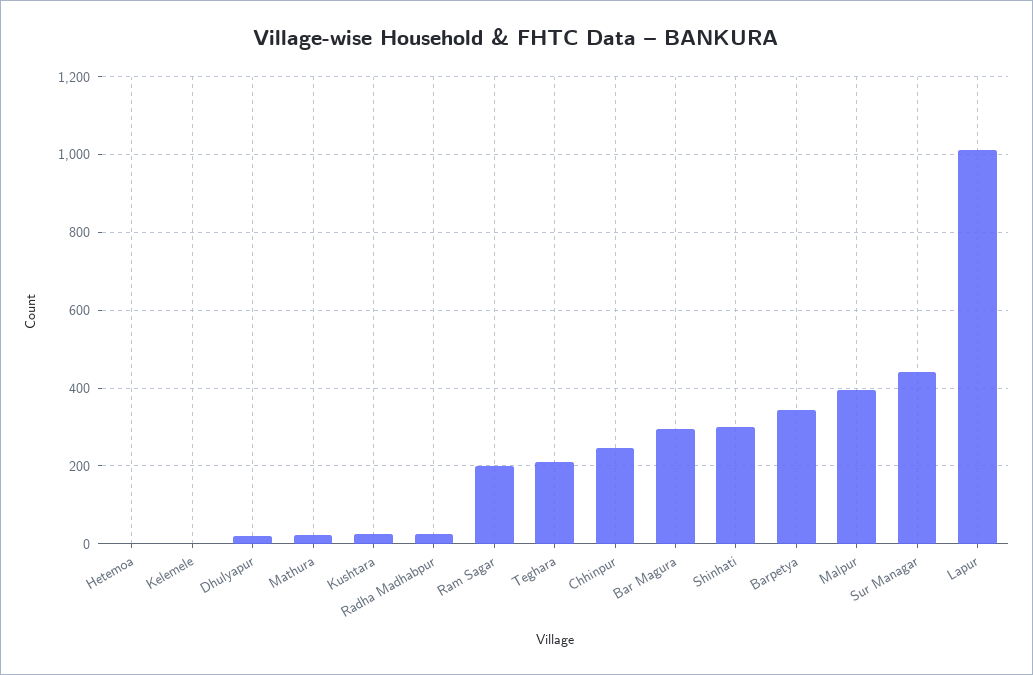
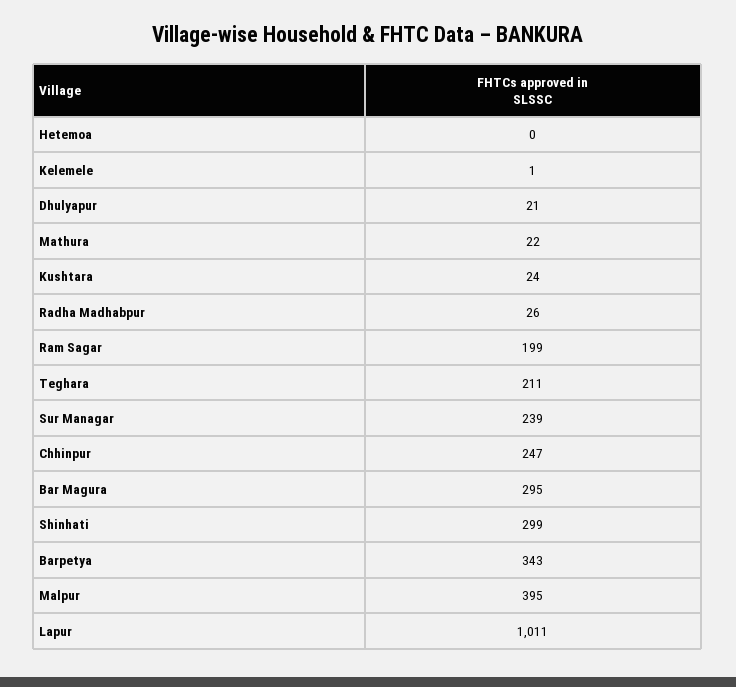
  {
    "Hetemoa": 0,
    "Kelemele": 1,
    "Dhulyapur": 21,
    "Mathura": 22,
    "Kushtara": 24,
    "Radha Madhabpur": 26,
    "Ram Sagar": 199,
    "Teghara": 211,
    "Chhinpur": 247,
    "Bar Magura": 295,
    "Shinhati": 299,
    "Barpetya": 343,
    "Malpur": 395,
-   "Sur Managar": 440,
+   "Sur Managar": 239,
    "Lapur": 1011
  }

